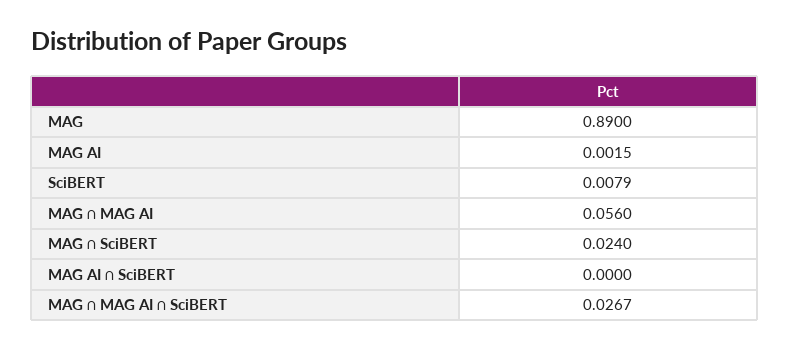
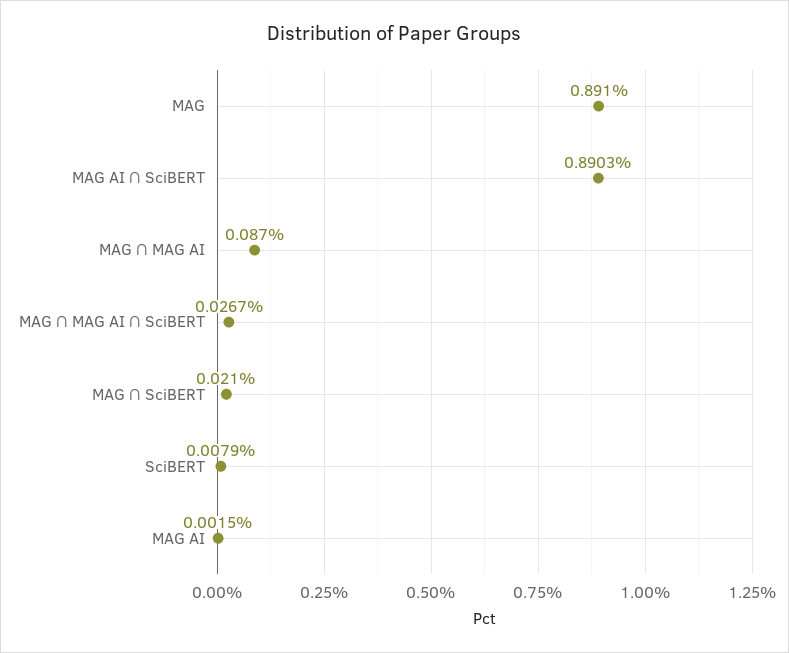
  {
-   "MAG": 0.89,
+   "MAG": 0.891,
    "MAG AI": 0.0015,
    "SciBERT": 0.0079,
-   "MAG ∩ MAG AI": 0.056,
+   "MAG ∩ MAG AI": 0.087,
-   "MAG ∩ SciBERT": 0.024,
+   "MAG ∩ SciBERT": 0.021,
-   "MAG AI ∩ SciBERT": 0,
+   "MAG AI ∩ SciBERT": 0.8903,
    "MAG ∩ MAG AI ∩ SciBERT": 0.0267
  }

